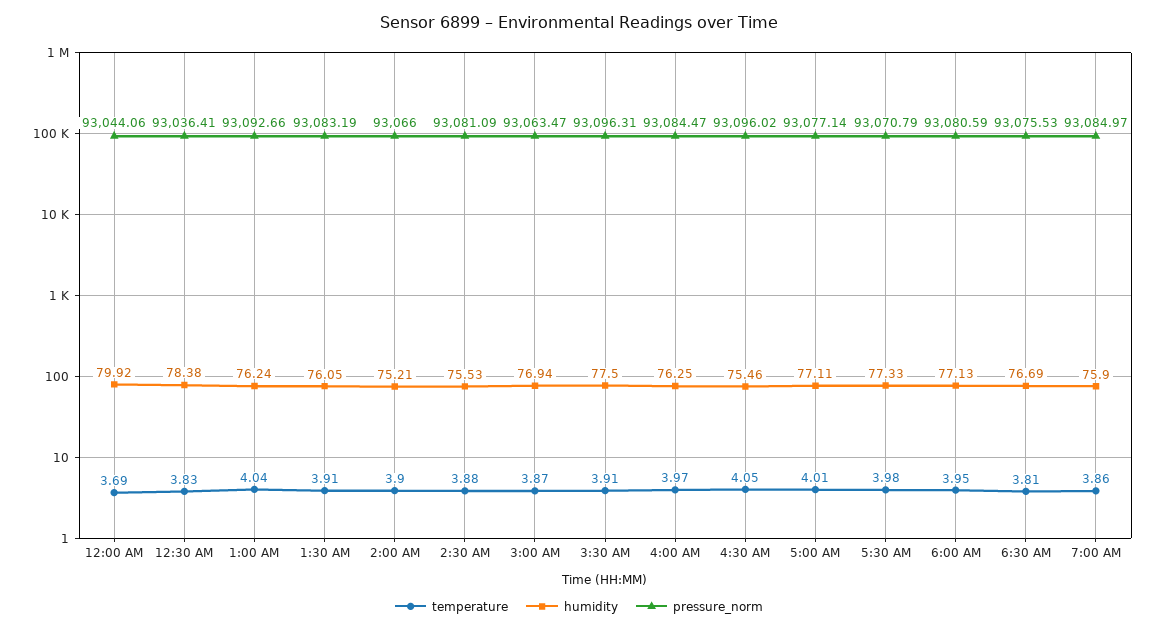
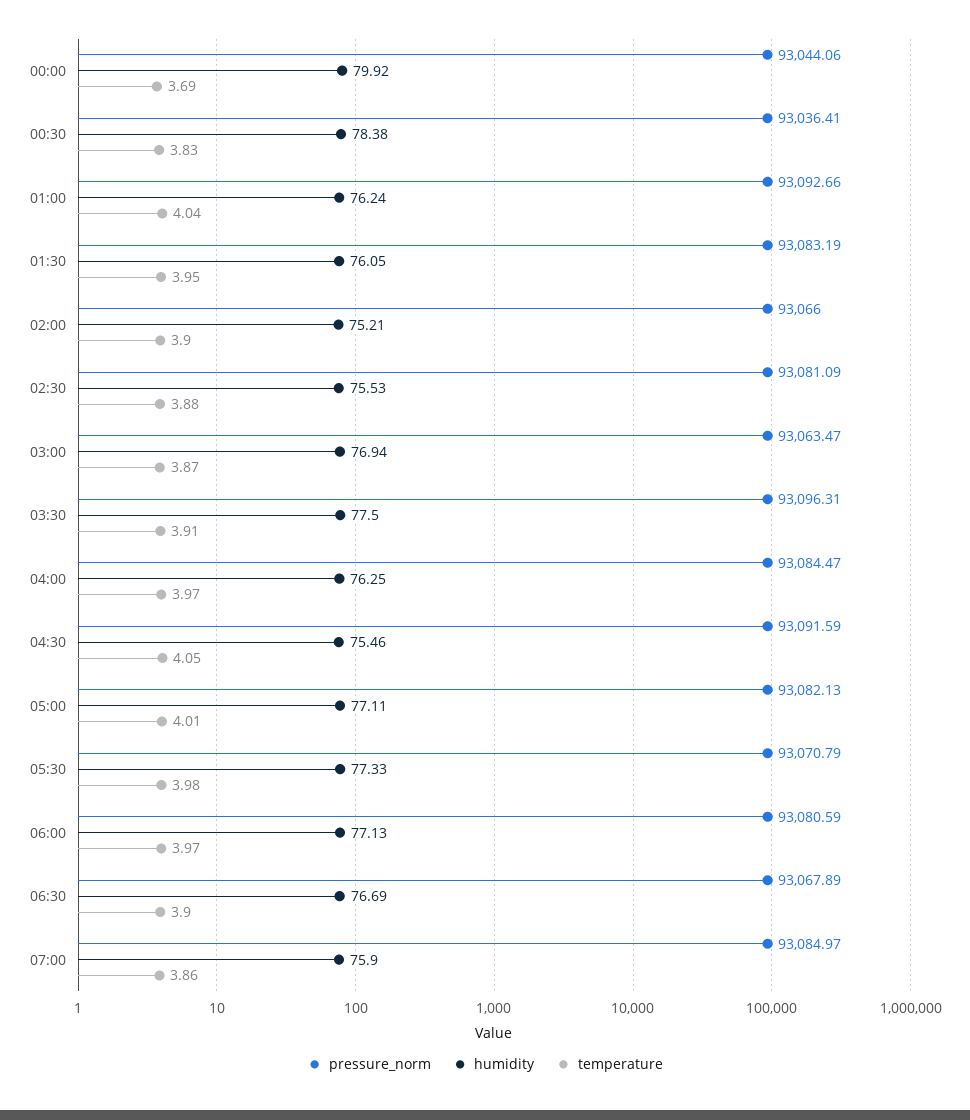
  {
    "temperature": {
      "12:00 AM": 3.69,
      "12:30 AM": 3.83,
      "1:00 AM": 4.04,
-     "1:30 AM": 3.91,
+     "1:30 AM": 3.95,
      "2:00 AM": 3.9,
      "2:30 AM": 3.88,
      "3:00 AM": 3.87,
      "3:30 AM": 3.91,
      "4:00 AM": 3.97,
      "4:30 AM": 4.05,
      "5:00 AM": 4.01,
      "5:30 AM": 3.98,
-     "6:00 AM": 3.95,
+     "6:00 AM": 3.97,
-     "6:30 AM": 3.81,
+     "6:30 AM": 3.9,
      "7:00 AM": 3.86
    },
    "humidity": {
      "12:00 AM": 79.92,
      "12:30 AM": 78.38,
      "1:00 AM": 76.24,
      "1:30 AM": 76.05,
      "2:00 AM": 75.21,
      "2:30 AM": 75.53,
      "3:00 AM": 76.94,
      "3:30 AM": 77.5,
      "4:00 AM": 76.25,
      "4:30 AM": 75.46,
      "5:00 AM": 77.11,
      "5:30 AM": 77.33,
      "6:00 AM": 77.13,
      "6:30 AM": 76.69,
      "7:00 AM": 75.9
    },
    "pressure_norm": {
      "12:00 AM": 93044.06,
      "12:30 AM": 93036.41,
      "1:00 AM": 93092.66,
      "1:30 AM": 93083.19,
      "2:00 AM": 93066,
      "2:30 AM": 93081.09,
      "3:00 AM": 93063.47,
      "3:30 AM": 93096.31,
      "4:00 AM": 93084.47,
-     "4:30 AM": 93096.02,
+     "4:30 AM": 93091.59,
-     "5:00 AM": 93077.14,
+     "5:00 AM": 93082.13,
      "5:30 AM": 93070.79,
      "6:00 AM": 93080.59,
-     "6:30 AM": 93075.53,
+     "6:30 AM": 93067.89,
      "7:00 AM": 93084.97
    }
  }

